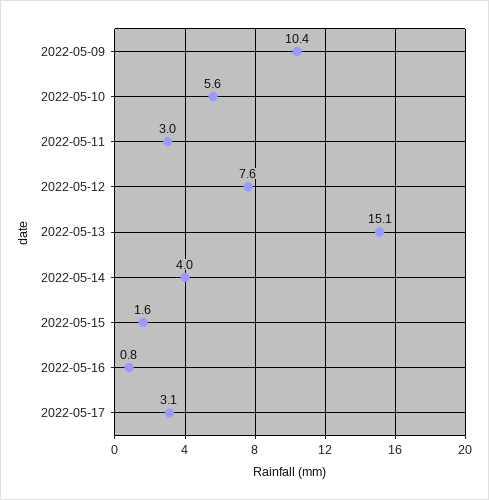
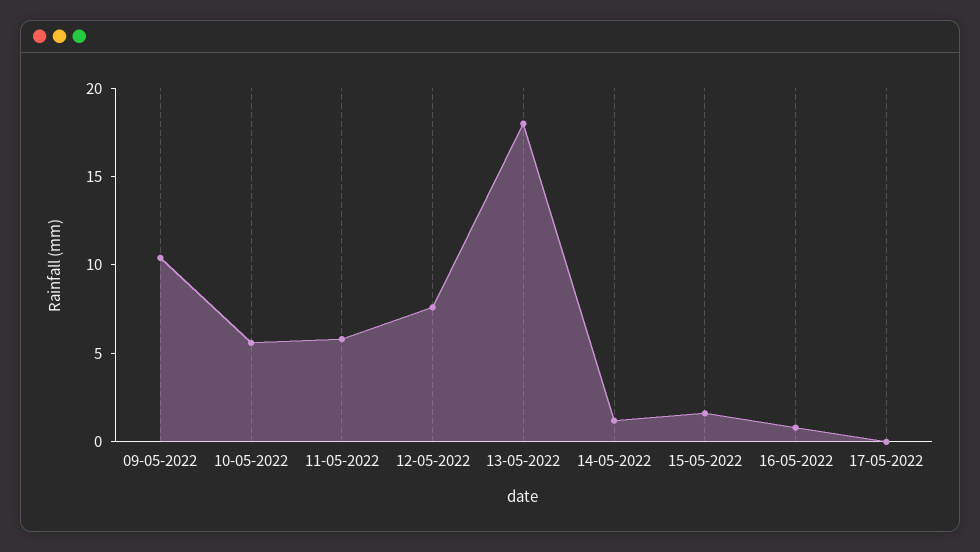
  {
    "2022-05-09": 10.4,
    "2022-05-10": 5.6,
-   "2022-05-11": 3,
+   "2022-05-11": 6,
    "2022-05-12": 7.6,
-   "2022-05-13": 15.1,
+   "2022-05-13": 18,
-   "2022-05-14": 4,
+   "2022-05-14": 1,
    "2022-05-15": 1.6,
    "2022-05-16": 0.8,
-   "2022-05-17": 3.1
+   "2022-05-17": 0
  }

